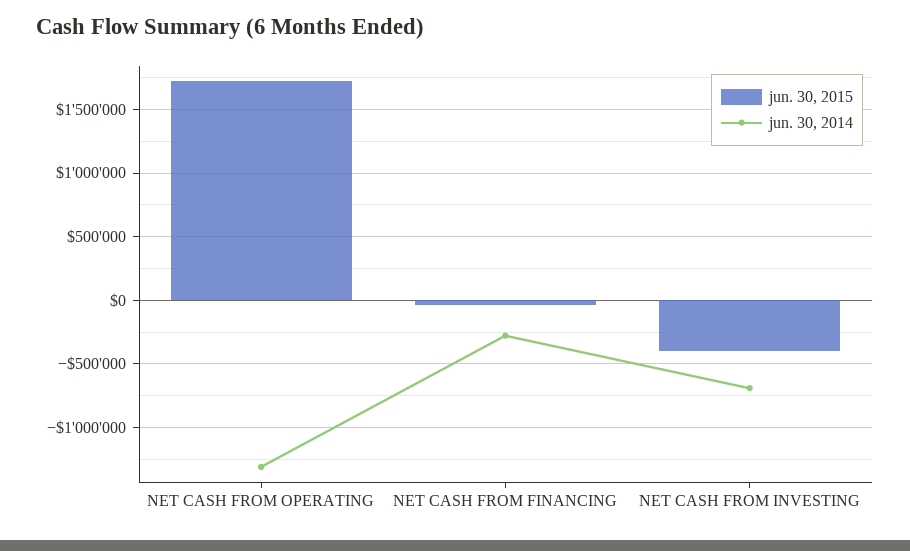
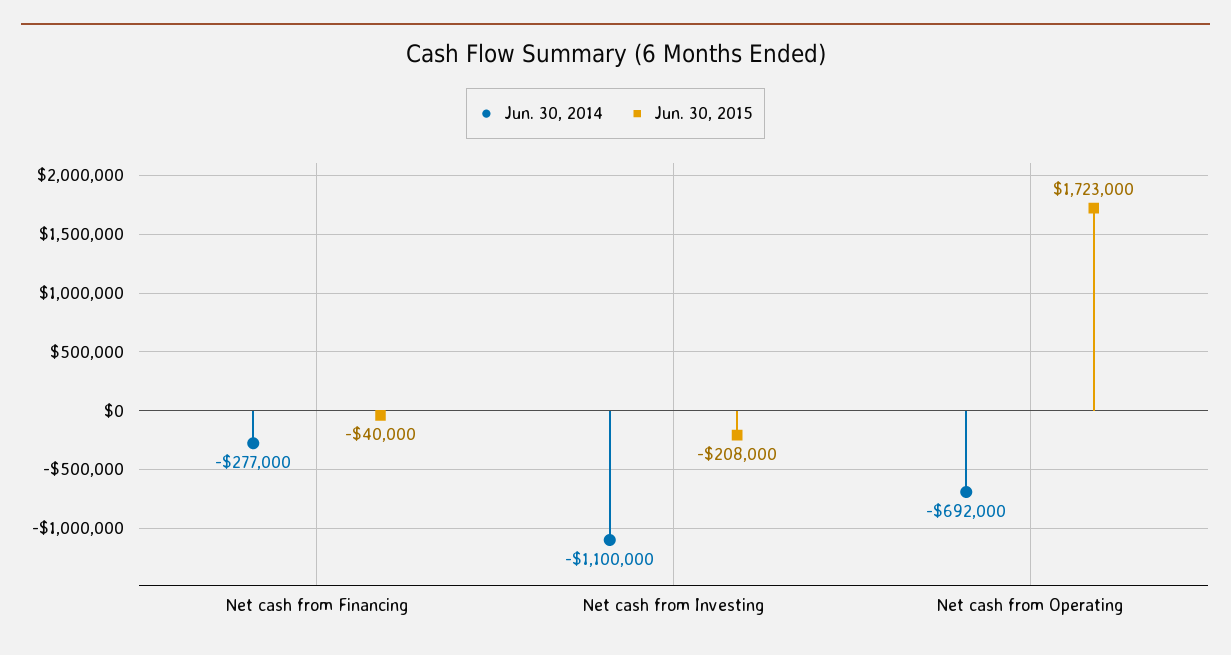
  {
    "jun. 30, 2015": {
      "NET CASH FROM OPERATING": 1723000,
      "NET CASH FROM FINANCING": -40000,
-     "NET CASH FROM INVESTING": -400000
+     "NET CASH FROM INVESTING": -208000
    },
    "jun. 30, 2014": {
-     "NET CASH FROM OPERATING": -1300000,
+     "NET CASH FROM OPERATING": -692000,
      "NET CASH FROM FINANCING": -277000,
-     "NET CASH FROM INVESTING": -700000
+     "NET CASH FROM INVESTING": -1100000
    }
  }

